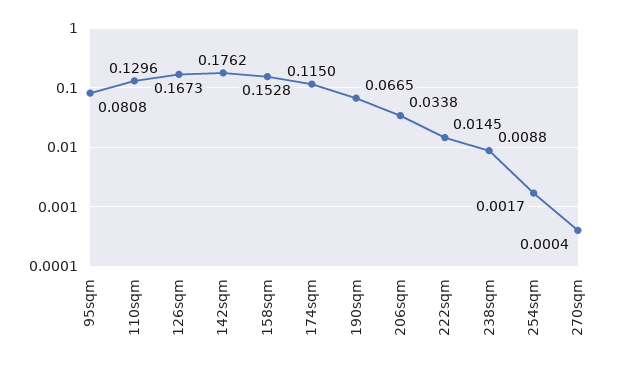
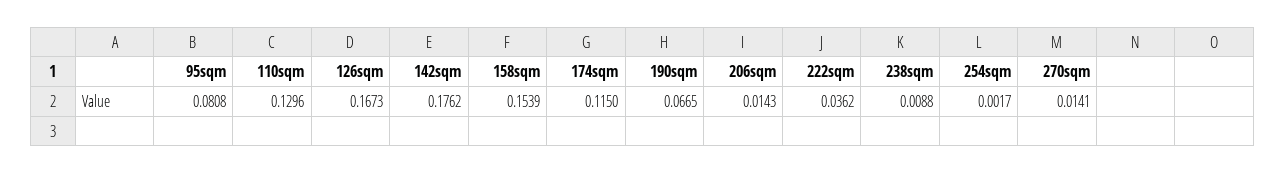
  {
    "95sqm": 0.0808,
    "110sqm": 0.1296,
    "126sqm": 0.1673,
    "142sqm": 0.1762,
-   "158sqm": 0.1528,
+   "158sqm": 0.1539,
    "174sqm": 0.115,
    "190sqm": 0.0665,
-   "206sqm": 0.0338,
+   "206sqm": 0.0143,
-   "222sqm": 0.0145,
+   "222sqm": 0.0362,
    "238sqm": 0.0088,
    "254sqm": 0.0017,
-   "270sqm": 0.0004
+   "270sqm": 0.0141
  }

